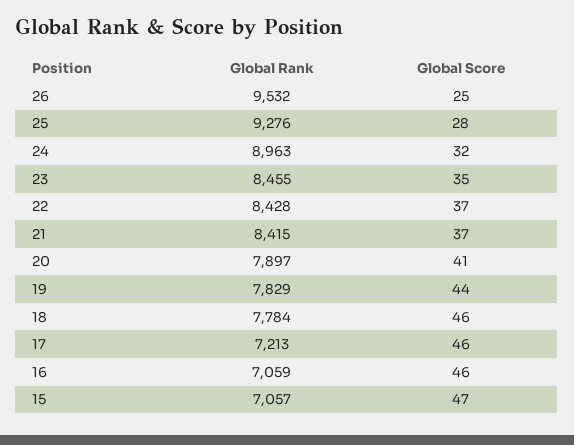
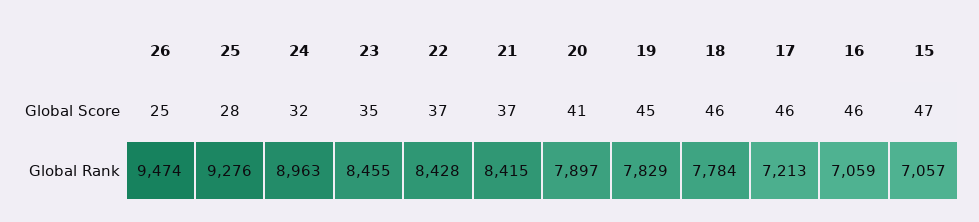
  {
    "Global Rank": {
-     "26": 9532,
+     "26": 9474,
      "25": 9276,
      "24": 8963,
      "23": 8455,
      "22": 8428,
      "21": 8415,
      "20": 7897,
      "19": 7829,
      "18": 7784,
      "17": 7213,
      "16": 7059,
      "15": 7057
    },
    "Global Score": {
      "26": 25,
      "25": 28,
      "24": 32,
      "23": 35,
      "22": 37,
      "21": 37,
      "20": 41,
-     "19": 44,
+     "19": 45,
      "18": 46,
      "17": 46,
      "16": 46,
      "15": 47
    }
  }

